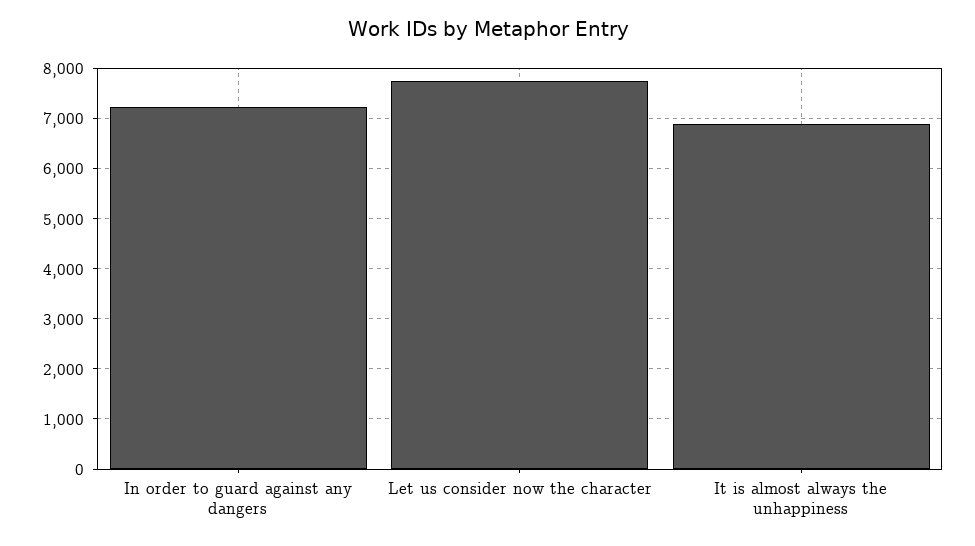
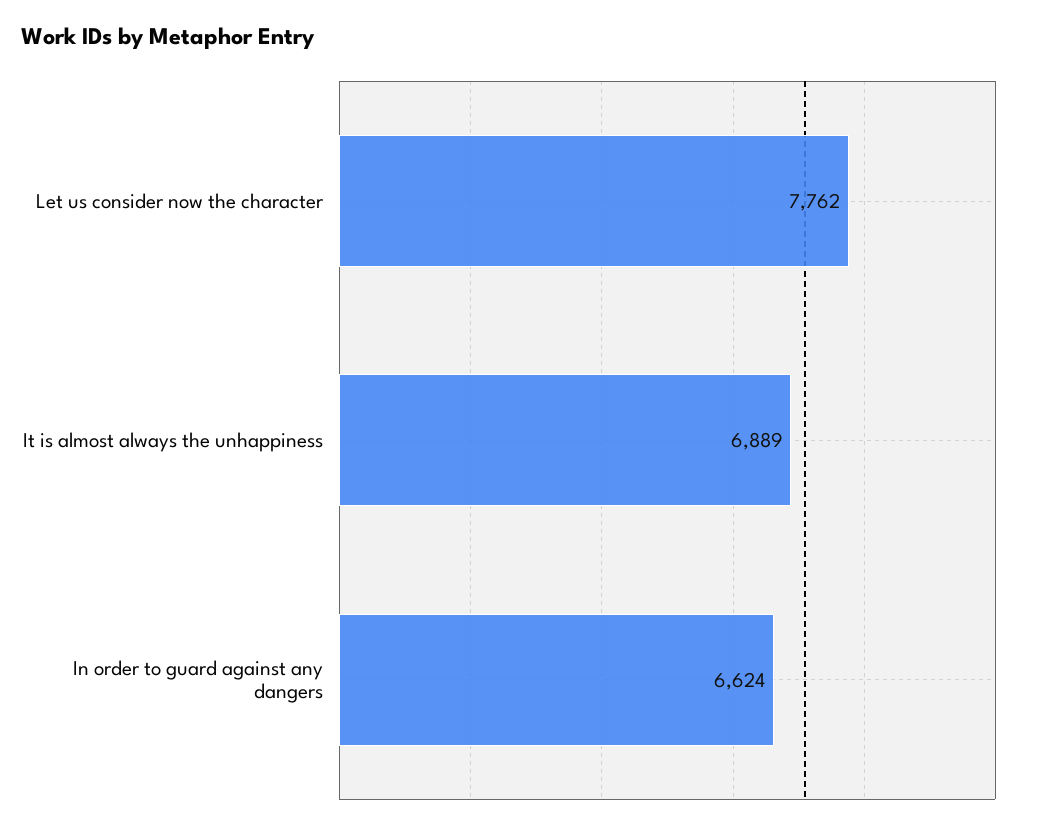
  {
-   "In order to guard against any dangers": 7200,
+   "In order to guard against any dangers": 6624,
    "Let us consider now the character": 7762,
    "It is almost always the unhappiness": 6889
  }

